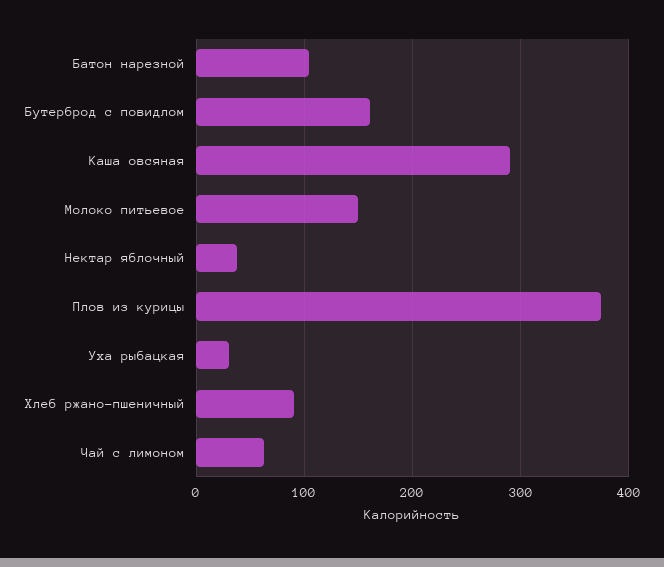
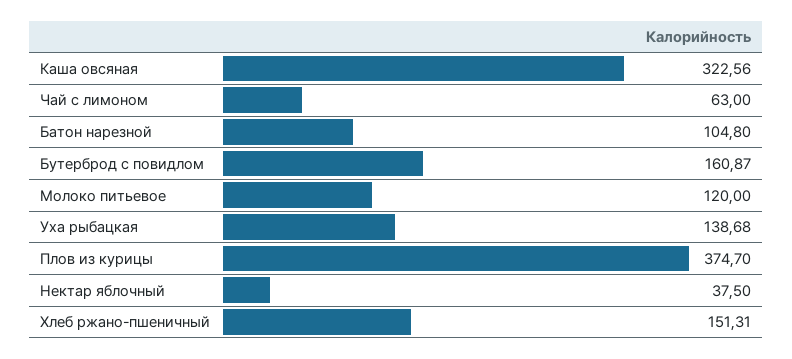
  {
    "Батон нарезной": 104.8,
    "Бутерброд с повидлом": 160.87,
-   "Каша овсяная": 290,
+   "Каша овсяная": 322.56,
-   "Молоко питьевое": 150,
+   "Молоко питьевое": 120,
    "Нектар яблочный": 37.5,
    "Плов из курицы": 374.7,
-   "Уха рыбацкая": 30,
+   "Уха рыбацкая": 138.68,
-   "Хлеб ржано-пшеничный": 90,
+   "Хлеб ржано-пшеничный": 151.31,
    "Чай с лимоном": 63
  }

